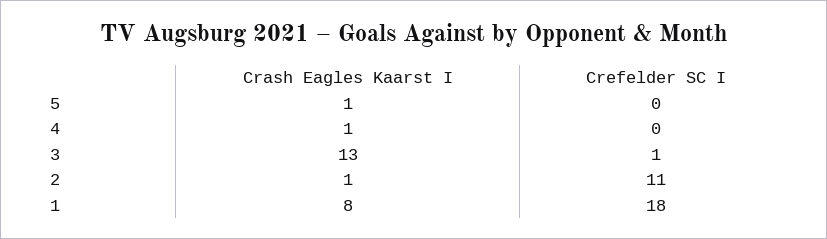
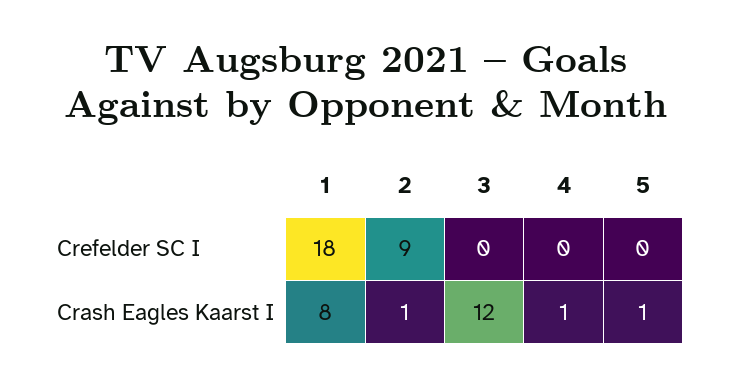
  {
    "Crash Eagles Kaarst I": {
      "5": 1,
      "4": 1,
-     "3": 13,
+     "3": 12,
      "2": 1,
      "1": 8
    },
    "Crefelder SC I": {
      "5": 0,
      "4": 0,
-     "3": 1,
+     "3": 0,
-     "2": 11,
+     "2": 9,
      "1": 18
    }
  }

